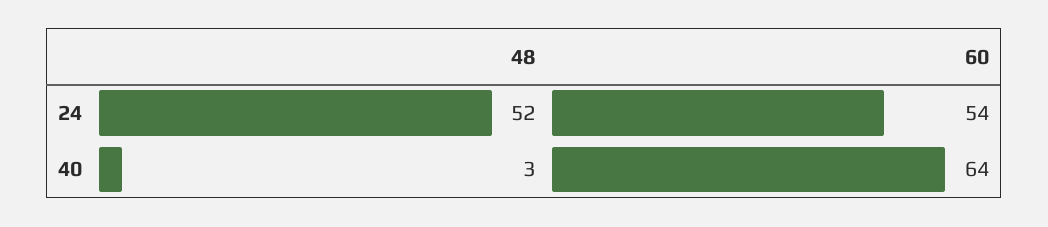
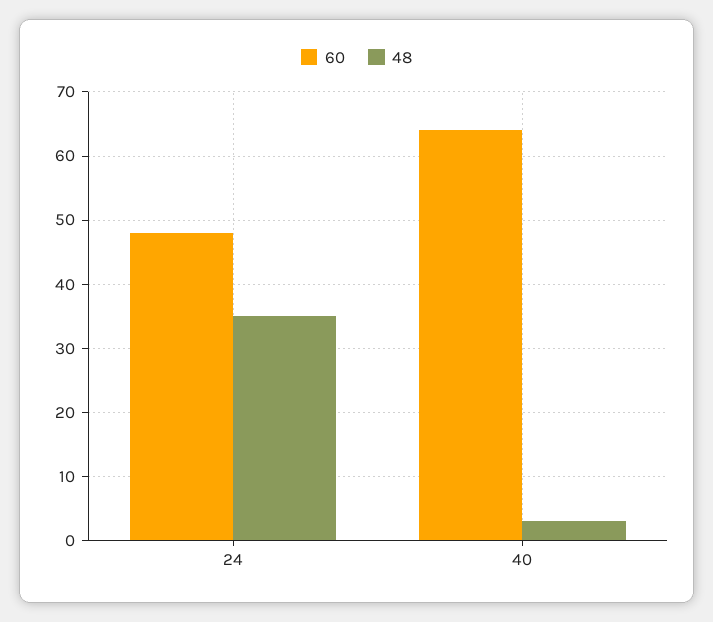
  {
    "48": {
-     "24": 52,
+     "24": 35,
      "40": 3
    },
    "60": {
-     "24": 54,
+     "24": 48,
      "40": 64
    }
  }

